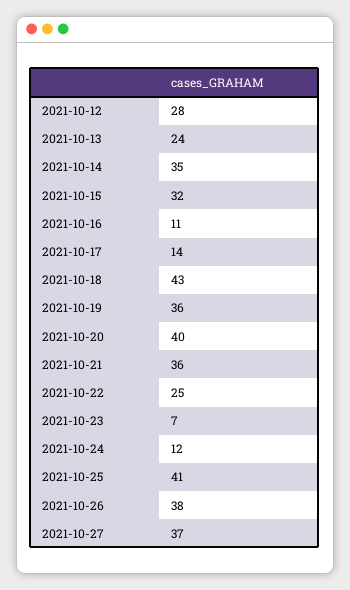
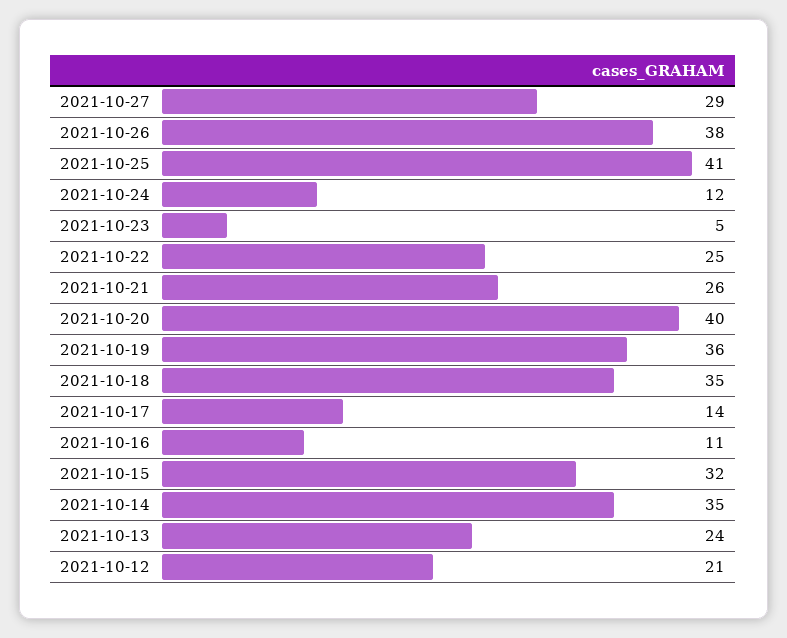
  {
-   "2021-10-12": 28,
+   "2021-10-12": 21,
    "2021-10-13": 24,
    "2021-10-14": 35,
    "2021-10-15": 32,
    "2021-10-16": 11,
    "2021-10-17": 14,
-   "2021-10-18": 43,
+   "2021-10-18": 35,
    "2021-10-19": 36,
    "2021-10-20": 40,
-   "2021-10-21": 36,
+   "2021-10-21": 26,
    "2021-10-22": 25,
-   "2021-10-23": 7,
+   "2021-10-23": 5,
    "2021-10-24": 12,
    "2021-10-25": 41,
    "2021-10-26": 38,
-   "2021-10-27": 37
+   "2021-10-27": 29
  }

